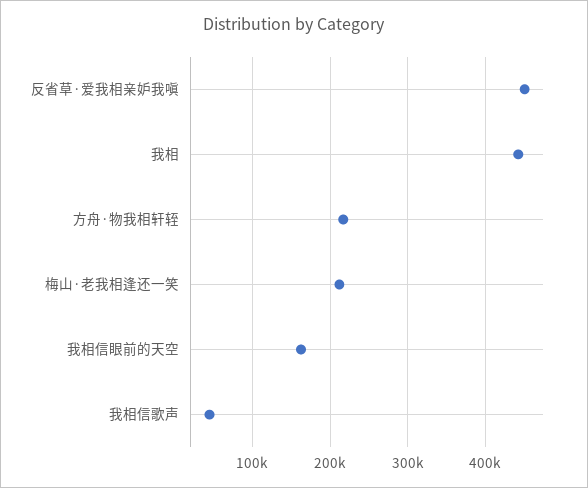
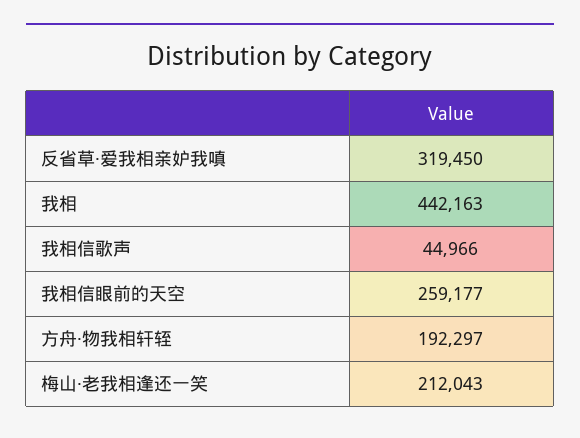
  {
-   "反省草·爱我相亲妒我嗔": 450000,
+   "反省草·爱我相亲妒我嗔": 319450,
    "我相": 442163,
-   "方舟·物我相轩轾": 220000,
+   "方舟·物我相轩轾": 192297,
    "梅山·老我相逢还一笑": 212043,
-   "我相信眼前的天空": 160000,
+   "我相信眼前的天空": 259177,
    "我相信歌声": 44966
  }

